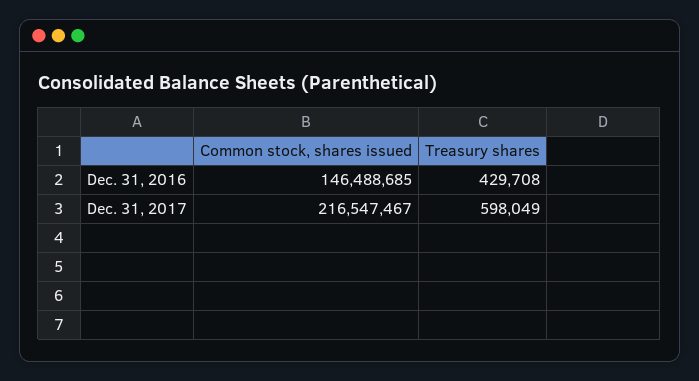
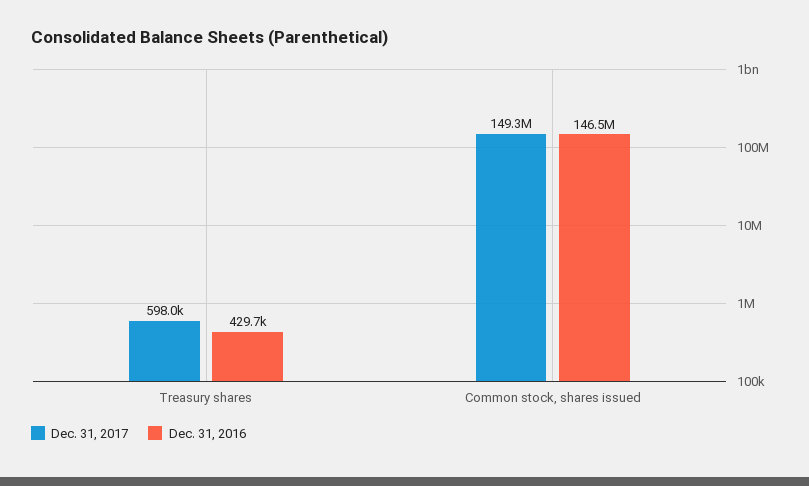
  {
    "Dec. 31, 2016": {
      "Common stock, shares issued": 146488685,
      "Treasury shares": 429708
    },
    "Dec. 31, 2017": {
-     "Common stock, shares issued": 216547467,
+     "Common stock, shares issued": 149300000,
      "Treasury shares": 598049
    }
  }

